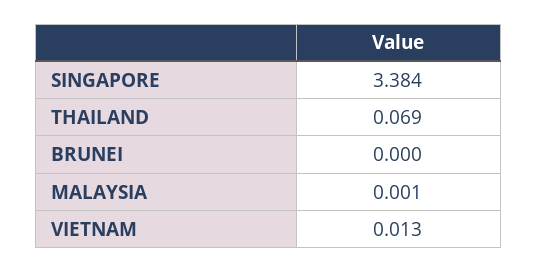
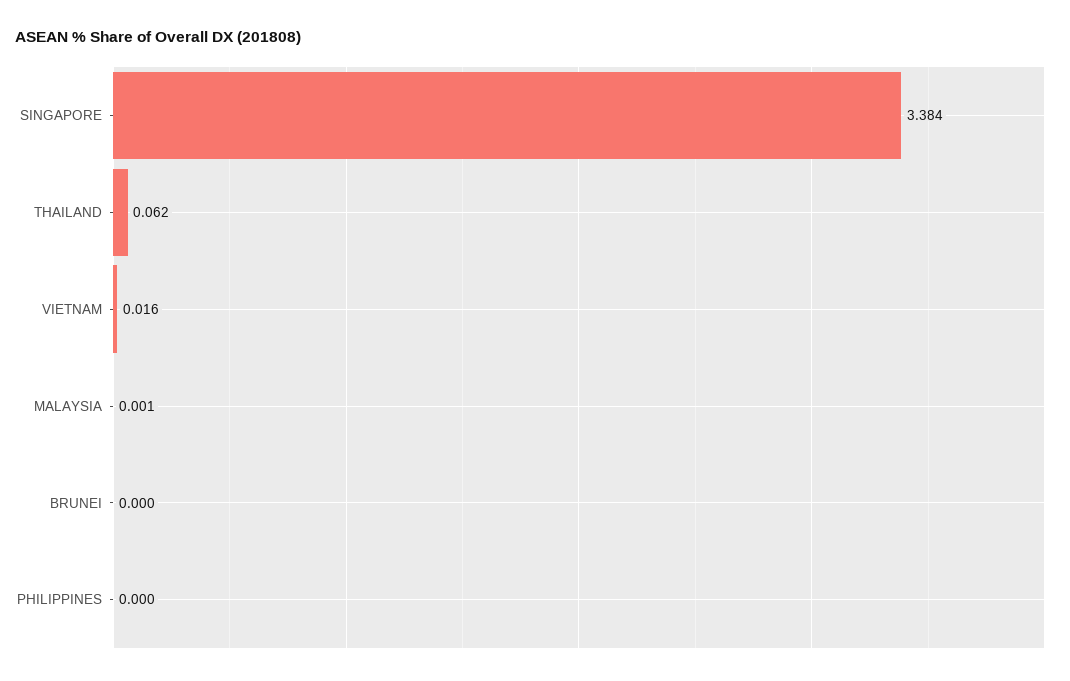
  {
    "SINGAPORE": 3.384,
-   "THAILAND": 0.069,
+   "THAILAND": 0.062,
    "BRUNEI": 0,
    "MALAYSIA": 0.001,
-   "VIETNAM": 0.013
+   "VIETNAM": 0.016,
+   "PHILIPPINES": 0
  }

